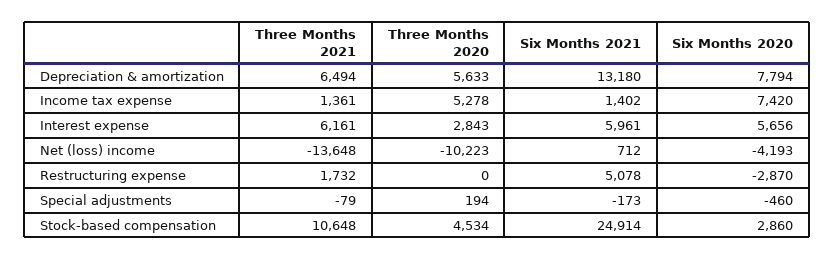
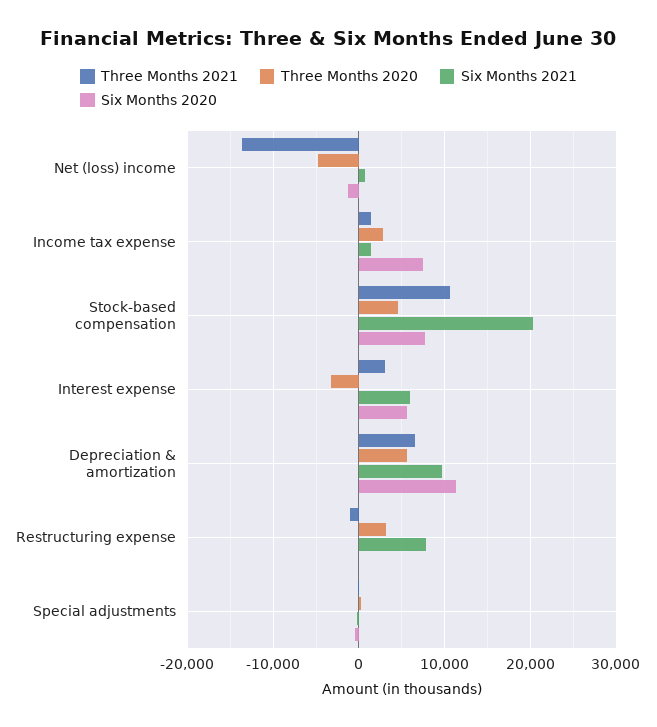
  {
    "Three Months 2021": {
      "Depreciation & amortization": 6494,
      "Income tax expense": 1361,
-     "Interest expense": 6161,
+     "Interest expense": 3000,
      "Net (loss) income": -13648,
-     "Restructuring expense": 1732,
+     "Restructuring expense": -1000,
      "Special adjustments": -79,
      "Stock-based compensation": 10648
    },
    "Three Months 2020": {
      "Depreciation & amortization": 5633,
-     "Income tax expense": 5278,
+     "Income tax expense": 3000,
-     "Interest expense": 2843,
+     "Interest expense": -3000,
-     "Net (loss) income": -10223,
+     "Net (loss) income": -5000,
-     "Restructuring expense": 0,
+     "Restructuring expense": 3000,
      "Special adjustments": 194,
      "Stock-based compensation": 4534
    },
    "Six Months 2021": {
-     "Depreciation & amortization": 13180,
+     "Depreciation & amortization": 10000,
      "Income tax expense": 1402,
      "Interest expense": 5961,
      "Net (loss) income": 712,
-     "Restructuring expense": 5078,
+     "Restructuring expense": 8000,
      "Special adjustments": -173,
-     "Stock-based compensation": 24914
+     "Stock-based compensation": 20000
    },
    "Six Months 2020": {
-     "Depreciation & amortization": 7794,
+     "Depreciation & amortization": 11000,
      "Income tax expense": 7420,
      "Interest expense": 5656,
-     "Net (loss) income": -4193,
+     "Net (loss) income": -1000,
-     "Restructuring expense": -2870,
+     "Restructuring expense": 0,
      "Special adjustments": -460,
-     "Stock-based compensation": 2860
+     "Stock-based compensation": 8000
    }
  }

